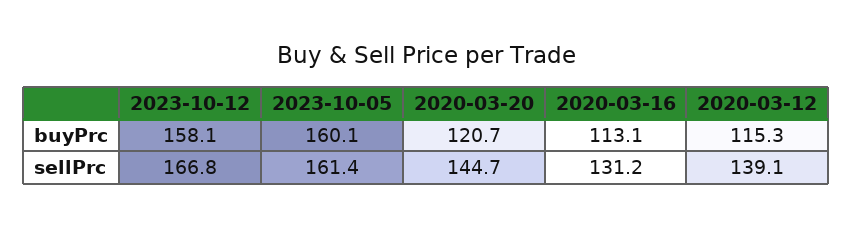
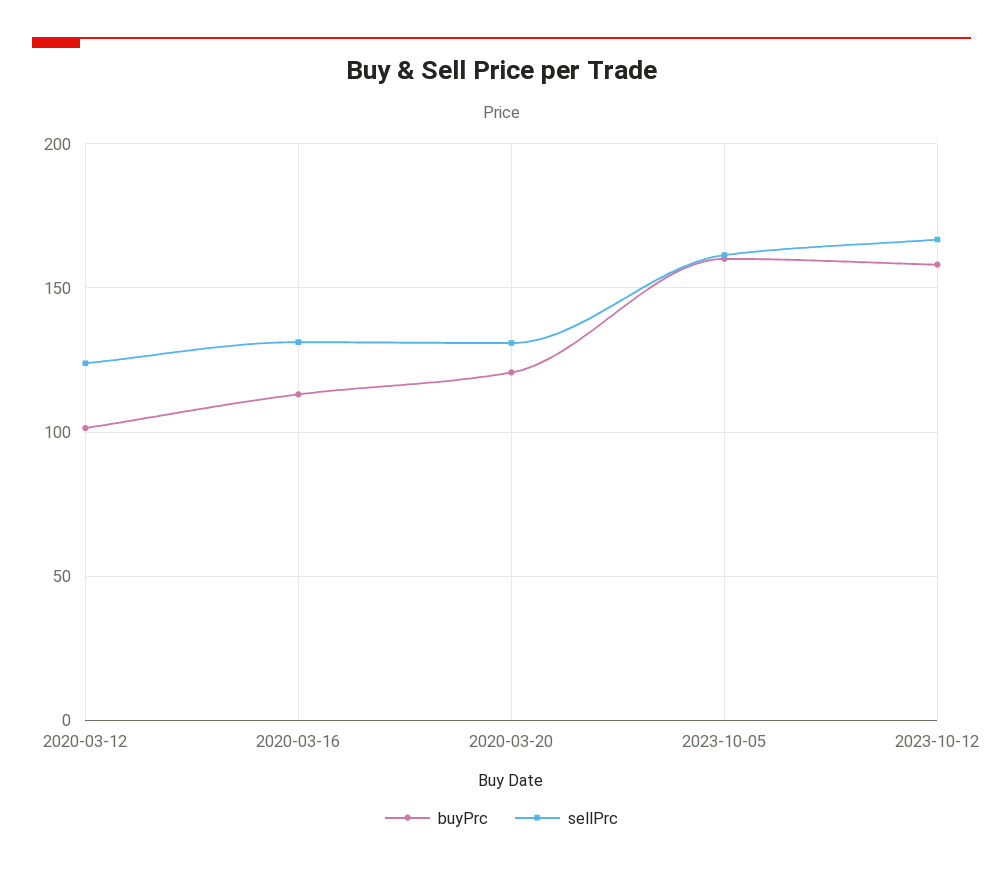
  {
    "buyPrc": {
      "2023-10-12": 158.1,
      "2023-10-05": 160.1,
      "2020-03-20": 120.7,
      "2020-03-16": 113.1,
-     "2020-03-12": 115.3
+     "2020-03-12": 100
    },
    "sellPrc": {
      "2023-10-12": 166.8,
      "2023-10-05": 161.4,
-     "2020-03-20": 144.7,
+     "2020-03-20": 130,
      "2020-03-16": 131.2,
-     "2020-03-12": 139.1
+     "2020-03-12": 125
    }
  }

